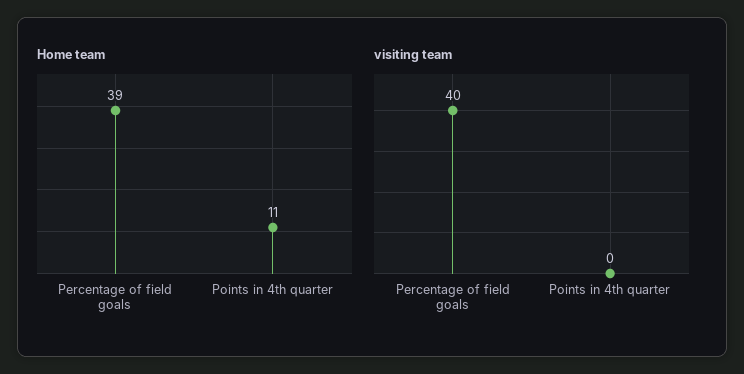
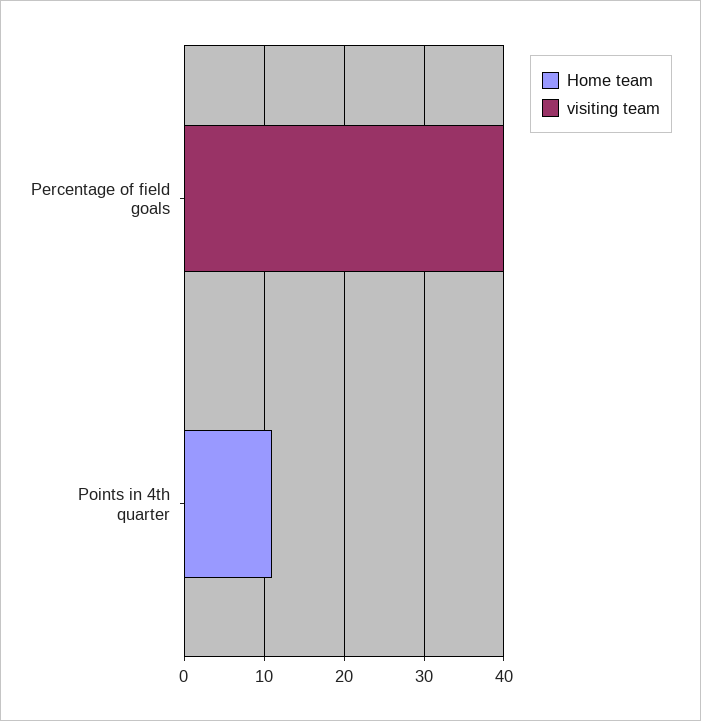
  {
    "Home team": {
-     "Percentage of field goals": 39,
+     "Percentage of field goals": 0,
      "Points in 4th quarter": 11
    },
    "visiting team": {
      "Percentage of field goals": 40,
      "Points in 4th quarter": 0
    }
  }

